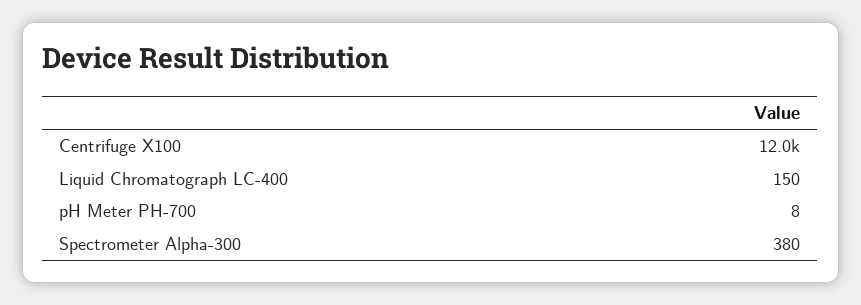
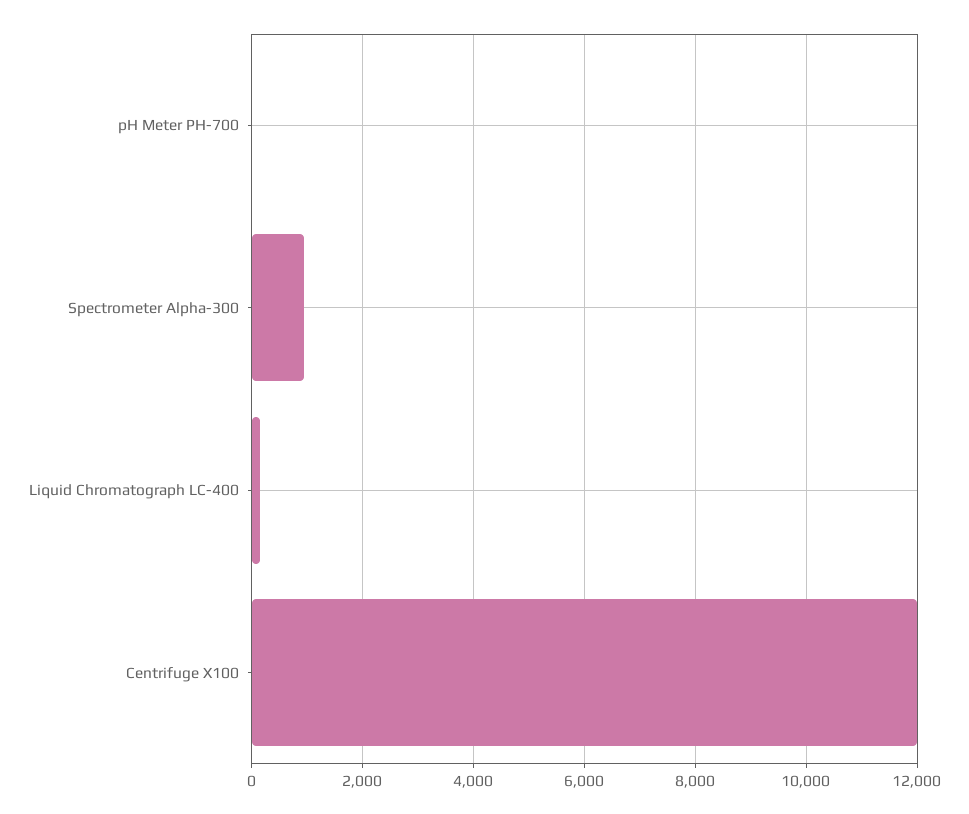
  {
    "Centrifuge X100": 12000,
    "Liquid Chromatograph LC-400": 150,
    "pH Meter PH-700": 8,
-   "Spectrometer Alpha-300": 380
+   "Spectrometer Alpha-300": 1000
  }

